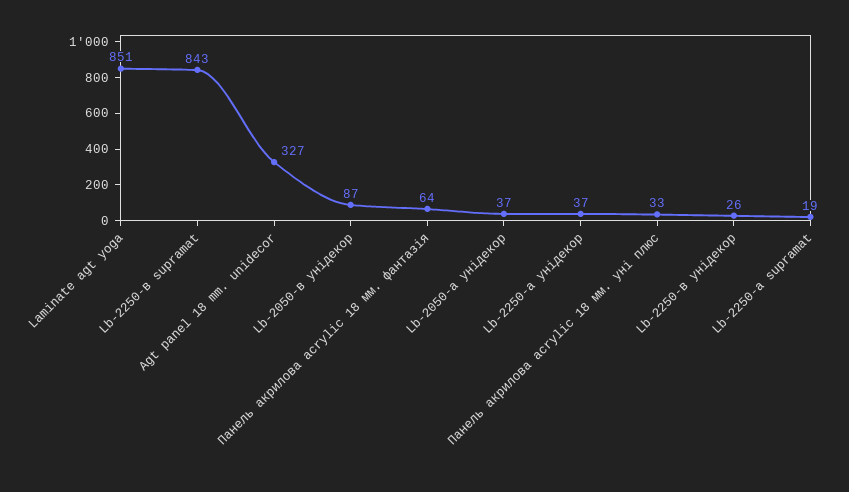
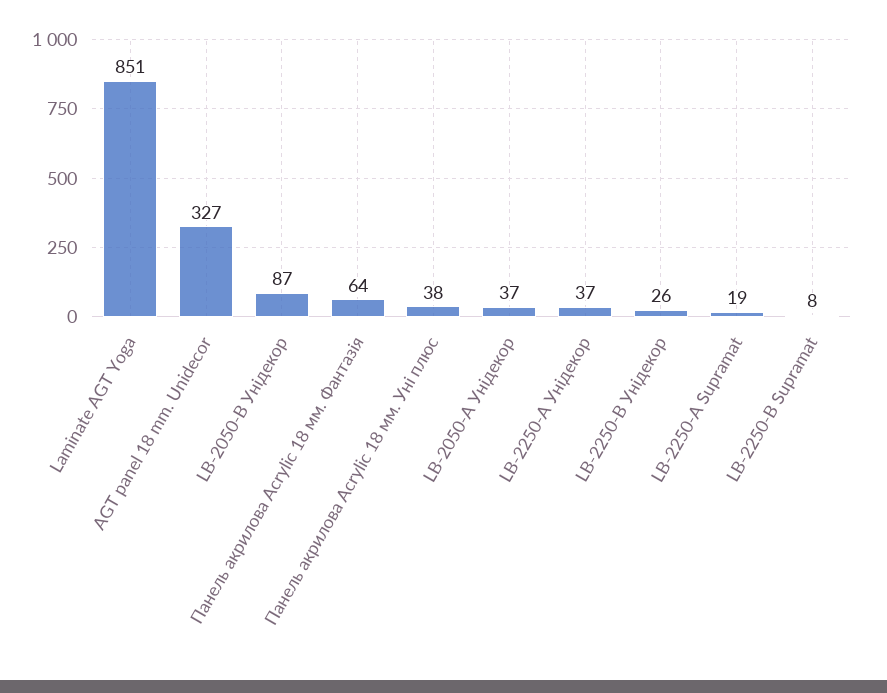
  {
    "Laminate agt yoga": 851,
-   "Lb-2250-в supramat": 843,
+   "Lb-2250-в supramat": 8,
    "Agt panel 18 mm. unidecor": 327,
    "Lb-2050-в унідекор": 87,
    "Панель акрилова acrylic 18 мм. фантазія": 64,
    "Lb-2050-а унідекор": 37,
    "Lb-2250-а унідекор": 37,
-   "Панель акрилова acrylic 18 мм. уні плюс": 33,
+   "Панель акрилова acrylic 18 мм. уні плюс": 38,
    "Lb-2250-в унідекор": 26,
    "Lb-2250-а supramat": 19
  }

